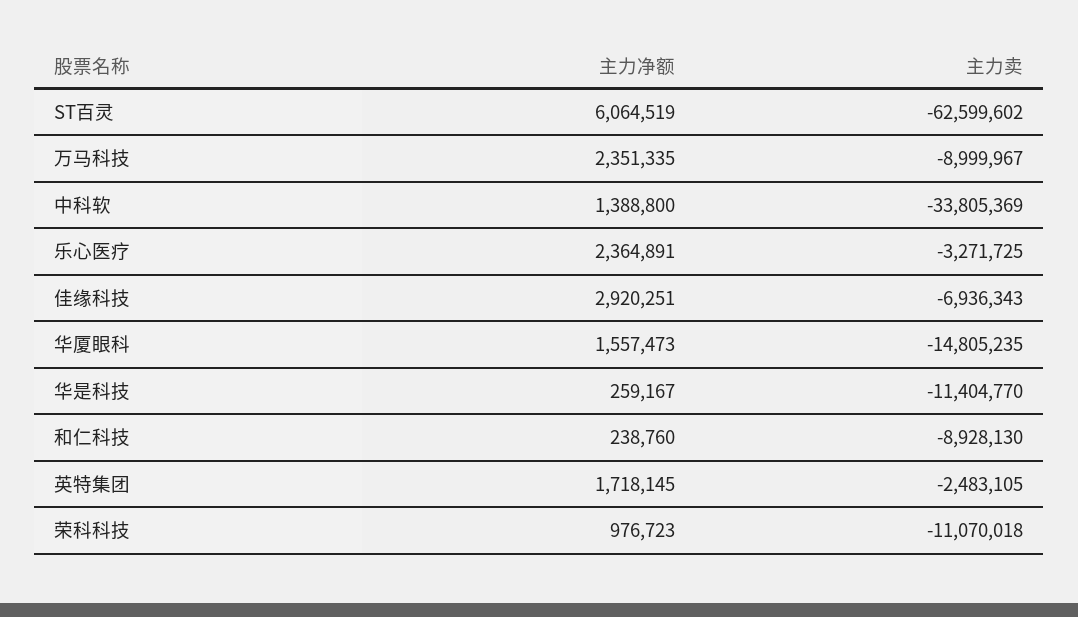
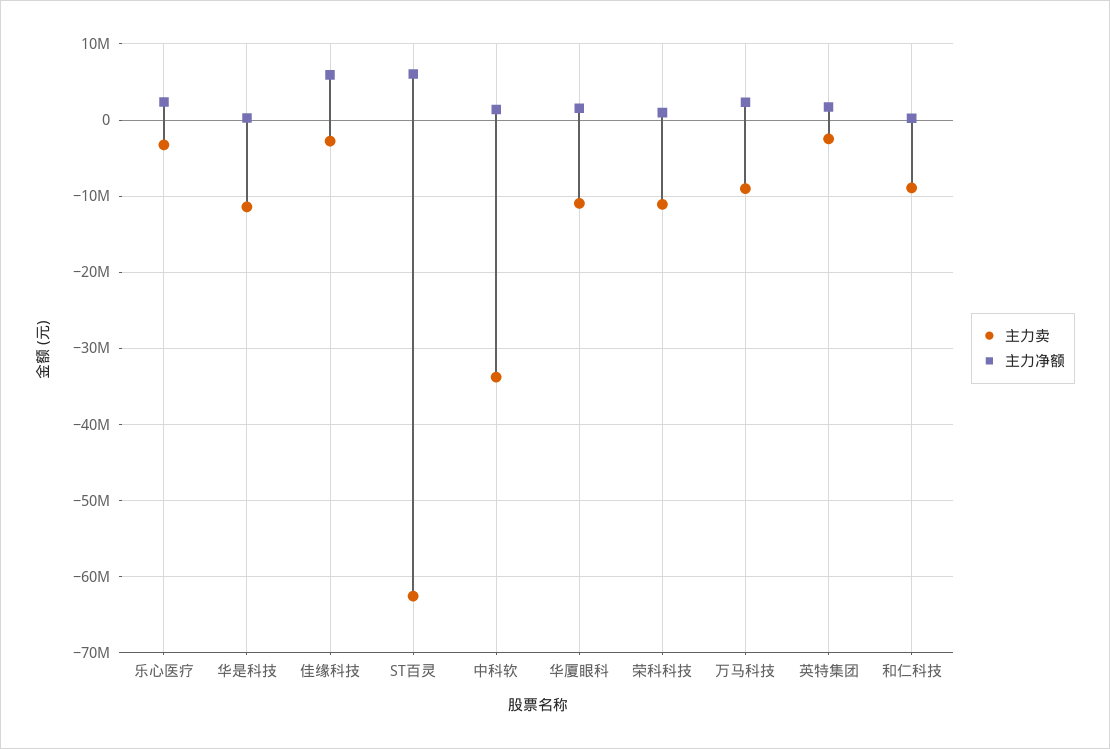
  {
    "主力净额": {
      "ST百灵": 6064519,
      "万马科技": 2351335,
      "中科软": 1388800,
      "乐心医疗": 2364891,
-     "佳缘科技": 2920251,
+     "佳缘科技": 6000000,
      "华厦眼科": 1557473,
      "华是科技": 259167,
      "和仁科技": 238760,
      "英特集团": 1718145,
      "荣科科技": 976723
    },
    "主力卖": {
      "ST百灵": -62599602,
      "万马科技": -8999967,
      "中科软": -33805369,
      "乐心医疗": -3271725,
-     "佳缘科技": -6936343,
+     "佳缘科技": -3000000,
-     "华厦眼科": -14805235,
+     "华厦眼科": -11000000,
      "华是科技": -11404770,
      "和仁科技": -8928130,
      "英特集团": -2483105,
      "荣科科技": -11070018
    }
  }

